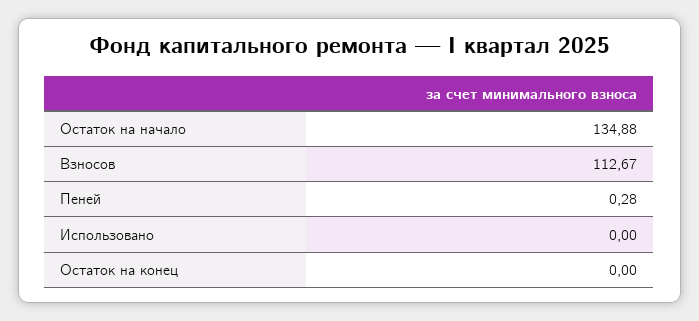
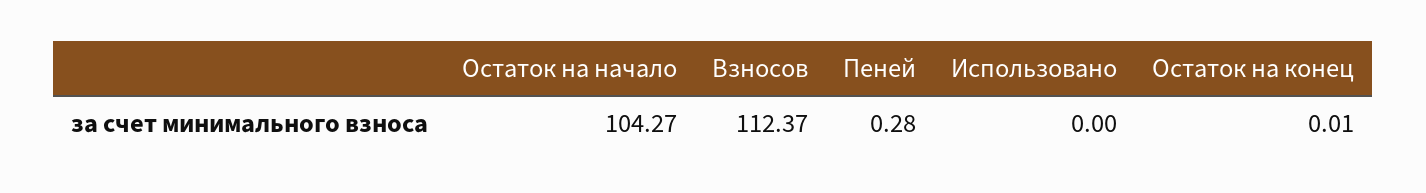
  {
-   "Остаток на начало": 134.88,
+   "Остаток на начало": 104.27,
-   "Взносов": 112.67,
+   "Взносов": 112.37,
    "Пеней": 0.28,
    "Использовано": 0,
-   "Остаток на конец": 0
+   "Остаток на конец": 0.01
  }

